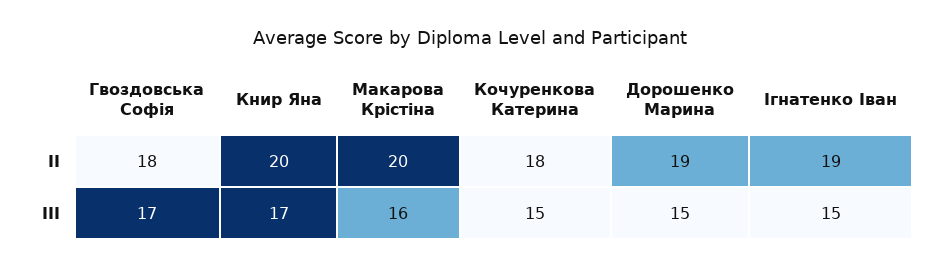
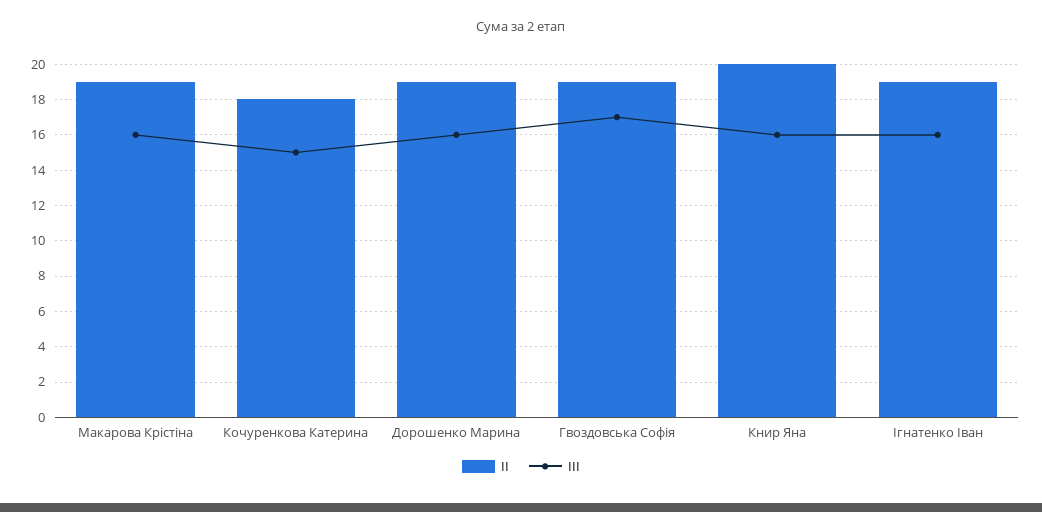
  {
    "ІІ": {
-     "Гвоздовська Софія": 18,
+     "Гвоздовська Софія": 19,
      "Книр Яна": 20,
-     "Макарова Крістіна": 20,
+     "Макарова Крістіна": 19,
      "Кочуренкова Катерина": 18,
      "Дорошенко Марина": 19,
      "Ігнатенко Іван": 19
    },
    "ІІІ": {
      "Гвоздовська Софія": 17,
-     "Книр Яна": 17,
+     "Книр Яна": 16,
      "Макарова Крістіна": 16,
      "Кочуренкова Катерина": 15,
-     "Дорошенко Марина": 15,
+     "Дорошенко Марина": 16,
-     "Ігнатенко Іван": 15
+     "Ігнатенко Іван": 16
    }
  }

